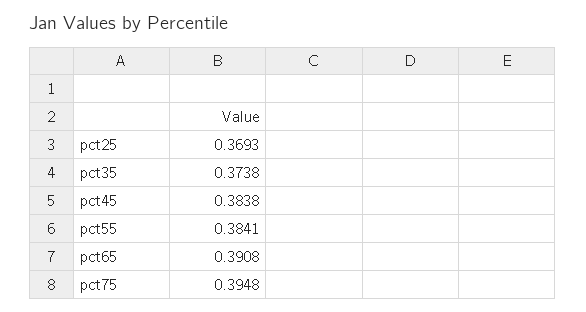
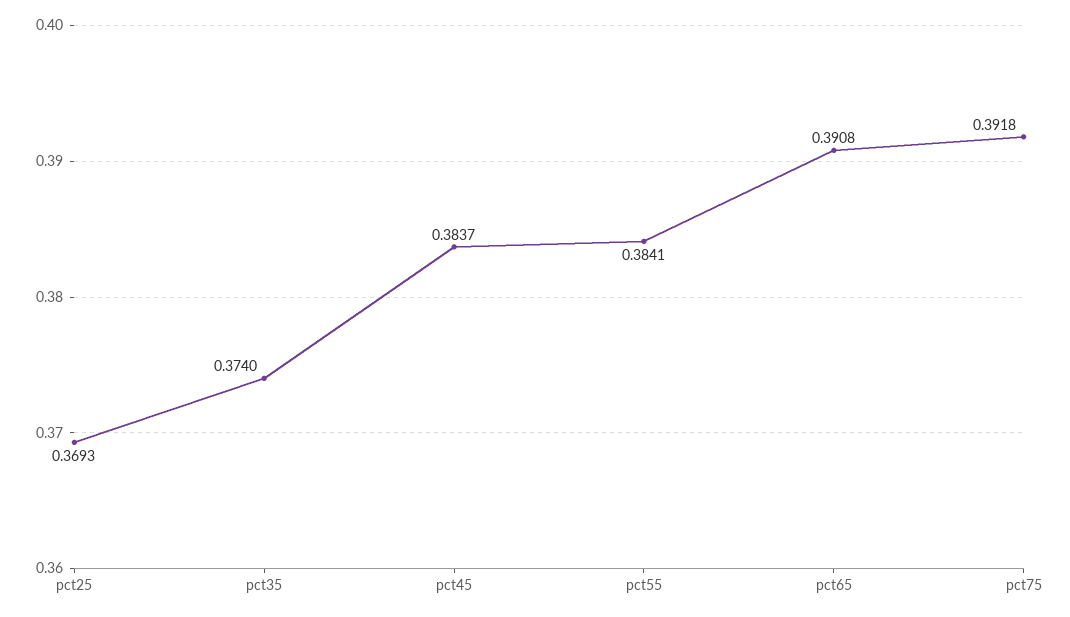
  {
    "pct25": 0.3693,
-   "pct35": 0.3738,
+   "pct35": 0.374,
-   "pct45": 0.3838,
+   "pct45": 0.3837,
    "pct55": 0.3841,
    "pct65": 0.3908,
-   "pct75": 0.3948
+   "pct75": 0.3918
  }

